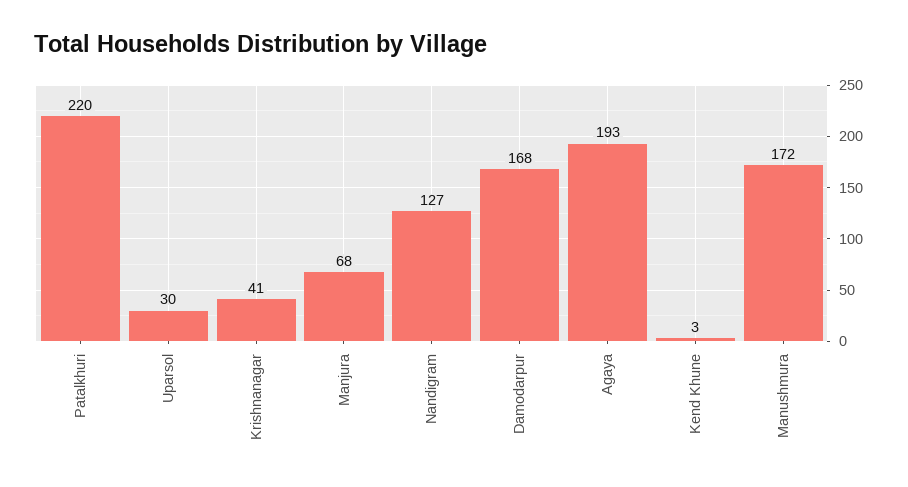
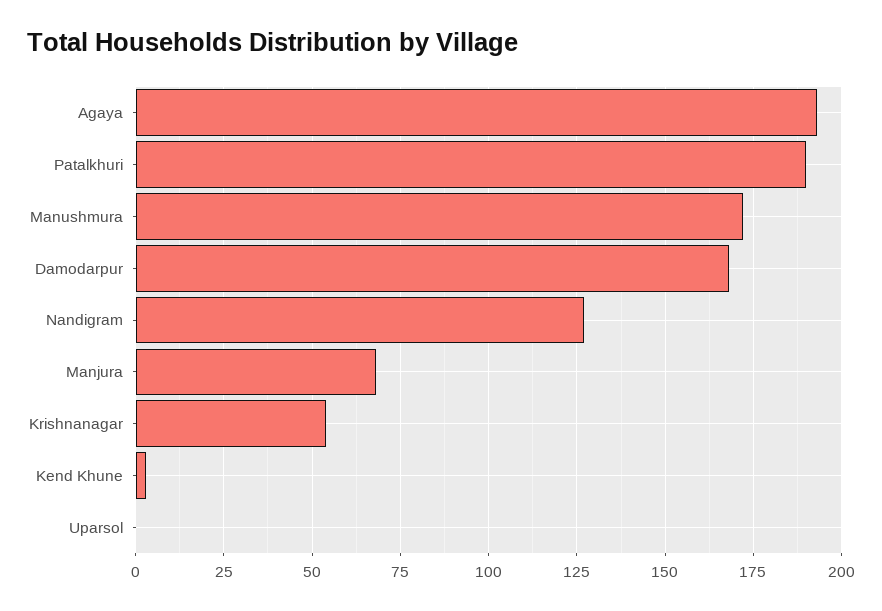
  {
-   "Patalkhuri": 220,
+   "Patalkhuri": 190,
-   "Uparsol": 30,
+   "Uparsol": 0,
-   "Krishnanagar": 41,
+   "Krishnanagar": 55,
    "Manjura": 68,
    "Nandigram": 127,
    "Damodarpur": 168,
    "Agaya": 193,
    "Kend Khune": 3,
    "Manushmura": 172
  }

